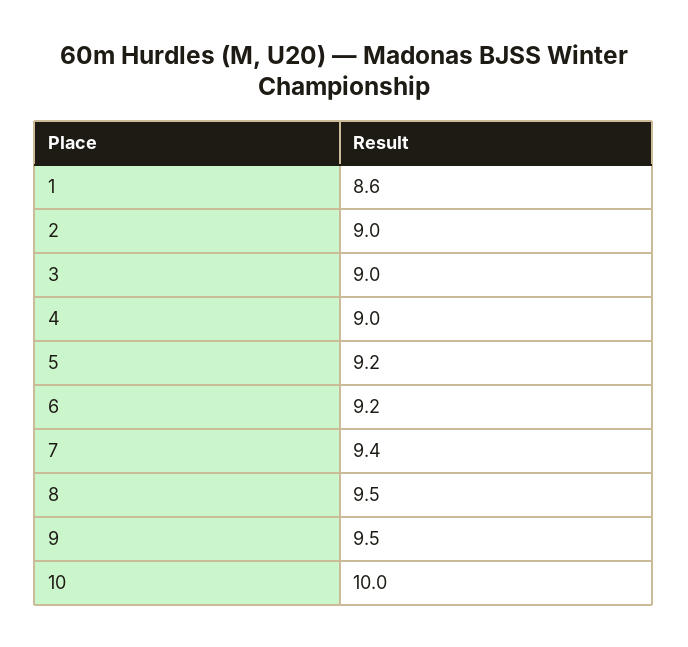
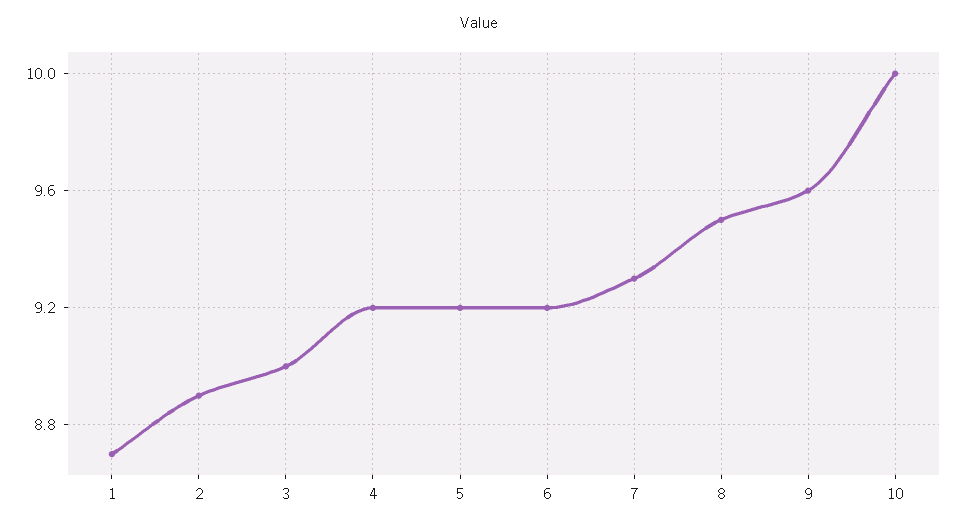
  {
-   "1": 8.6,
+   "1": 8.7,
-   "2": 9,
+   "2": 8.9,
    "3": 9,
-   "4": 9,
+   "4": 9.2,
    "5": 9.2,
    "6": 9.2,
-   "7": 9.4,
+   "7": 9.3,
    "8": 9.5,
-   "9": 9.5,
+   "9": 9.6,
    "10": 10
  }

